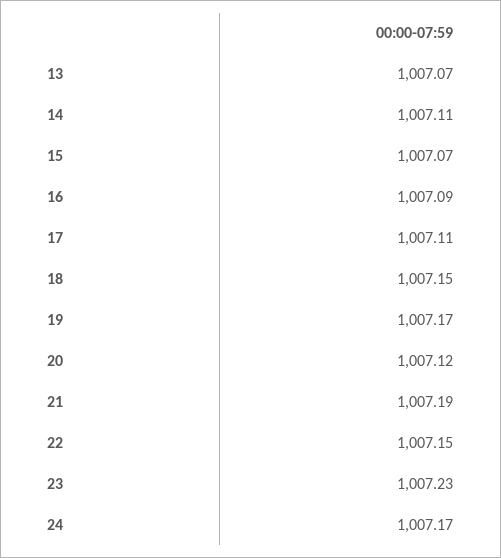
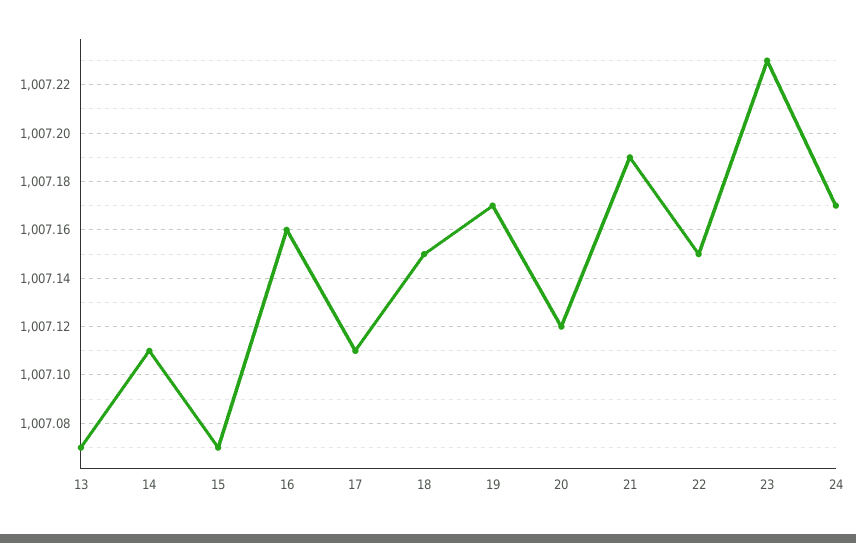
  {
    "13": 1007.07,
    "14": 1007.11,
    "15": 1007.07,
-   "16": 1007.09,
+   "16": 1007.16,
    "17": 1007.11,
    "18": 1007.15,
    "19": 1007.17,
    "20": 1007.12,
    "21": 1007.19,
    "22": 1007.15,
    "23": 1007.23,
    "24": 1007.17
  }

